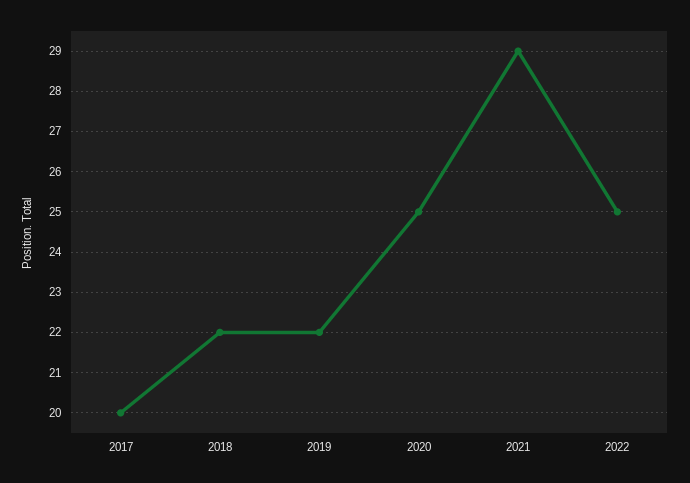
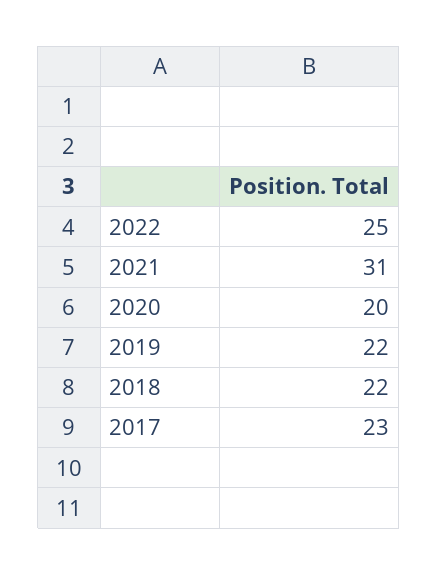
  {
-   "2017": 20,
+   "2017": 23,
    "2018": 22,
    "2019": 22,
-   "2020": 25,
+   "2020": 20,
-   "2021": 29,
+   "2021": 31,
    "2022": 25
  }

